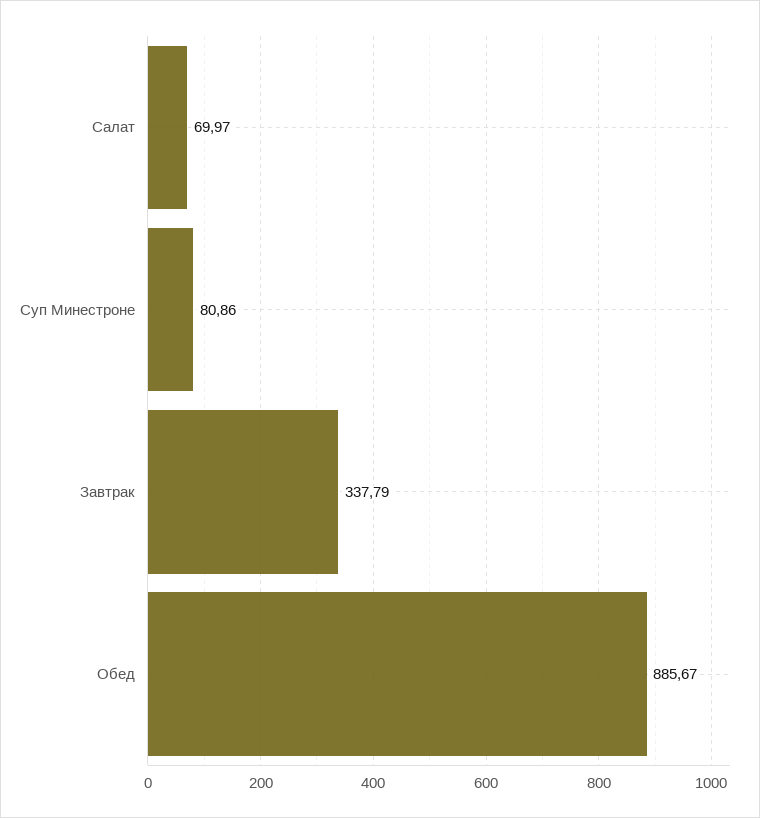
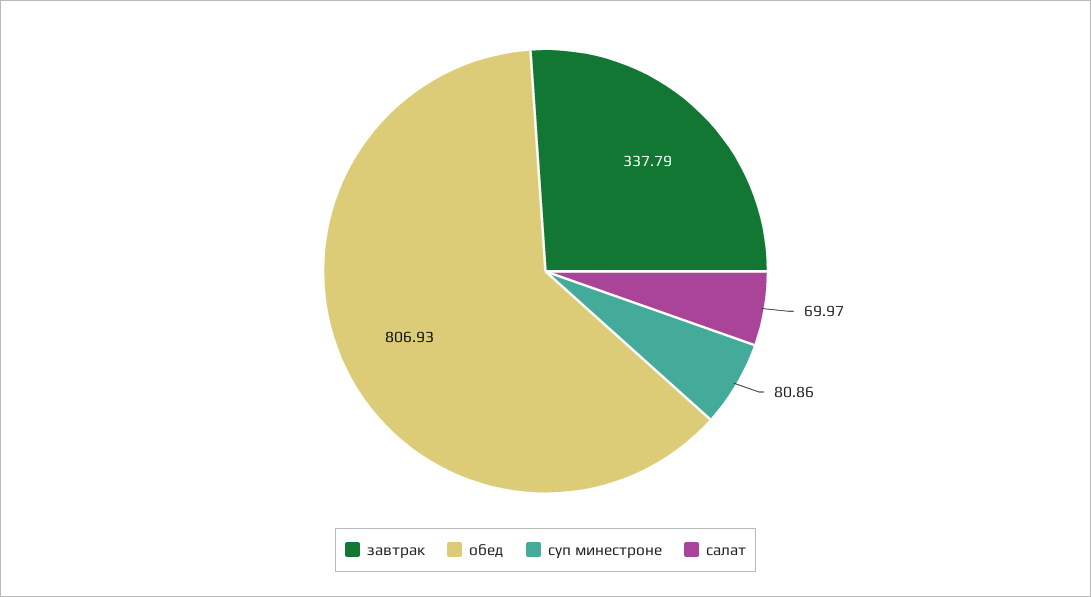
  {
    "Салат": 69.97,
    "Суп Минестроне": 80.86,
    "Завтрак": 337.79,
-   "Обед": 885.67
+   "Обед": 806.93
  }

